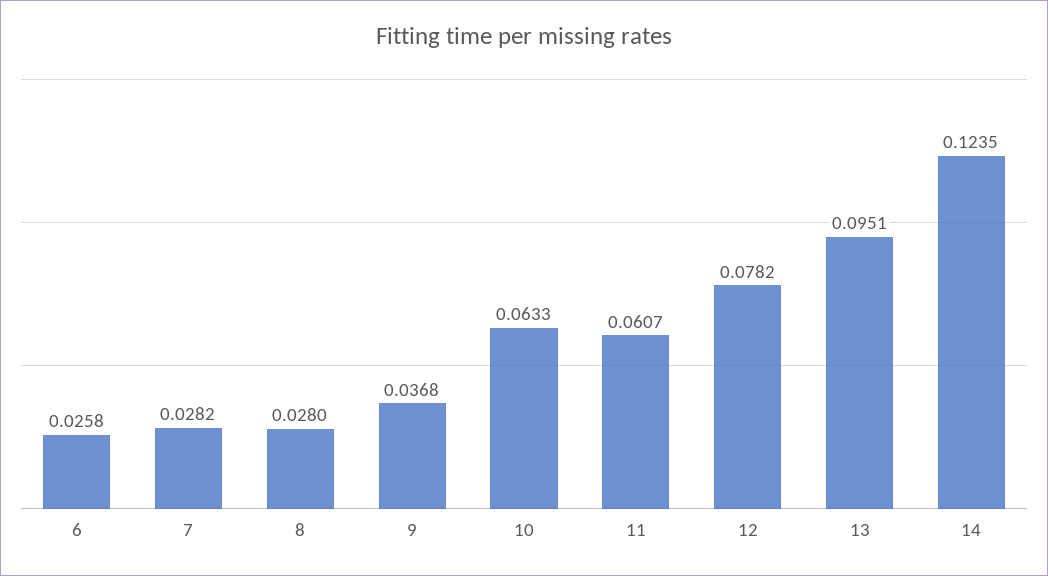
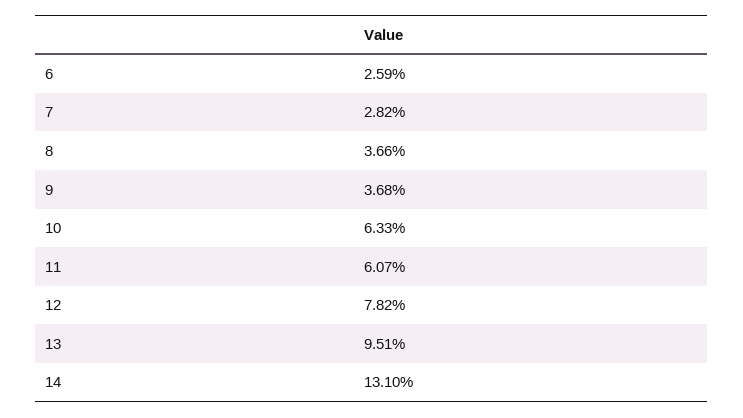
  {
-   "6": 0.0258,
+   "6": 0.0259,
    "7": 0.0282,
-   "8": 0.028,
+   "8": 0.0366,
    "9": 0.0368,
    "10": 0.0633,
    "11": 0.0607,
    "12": 0.0782,
    "13": 0.0951,
-   "14": 0.1235
+   "14": 0.131
  }

